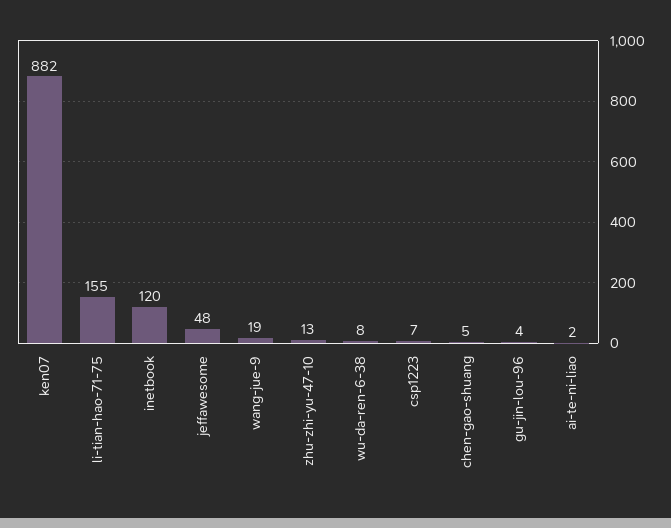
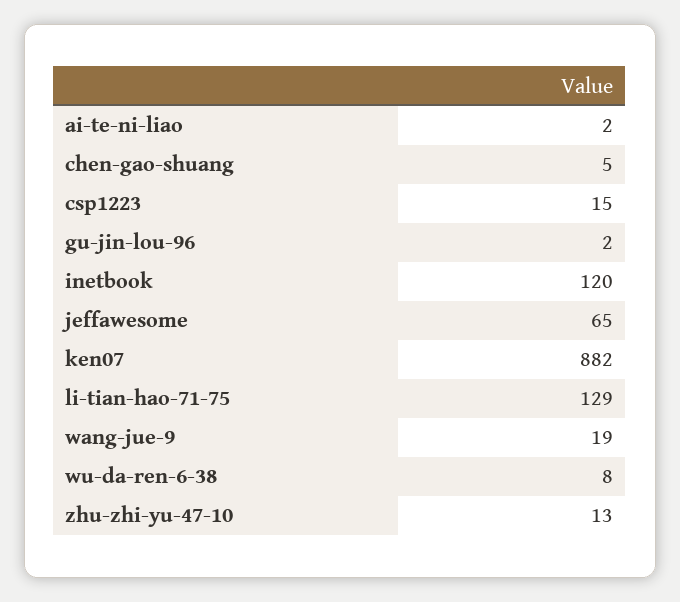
  {
    "ken07": 882,
-   "li-tian-hao-71-75": 155,
+   "li-tian-hao-71-75": 129,
    "inetbook": 120,
-   "jeffawesome": 48,
+   "jeffawesome": 65,
    "wang-jue-9": 19,
    "zhu-zhi-yu-47-10": 13,
    "wu-da-ren-6-38": 8,
-   "csp1223": 7,
+   "csp1223": 15,
    "chen-gao-shuang": 5,
-   "gu-jin-lou-96": 4,
+   "gu-jin-lou-96": 2,
    "ai-te-ni-liao": 2
  }

